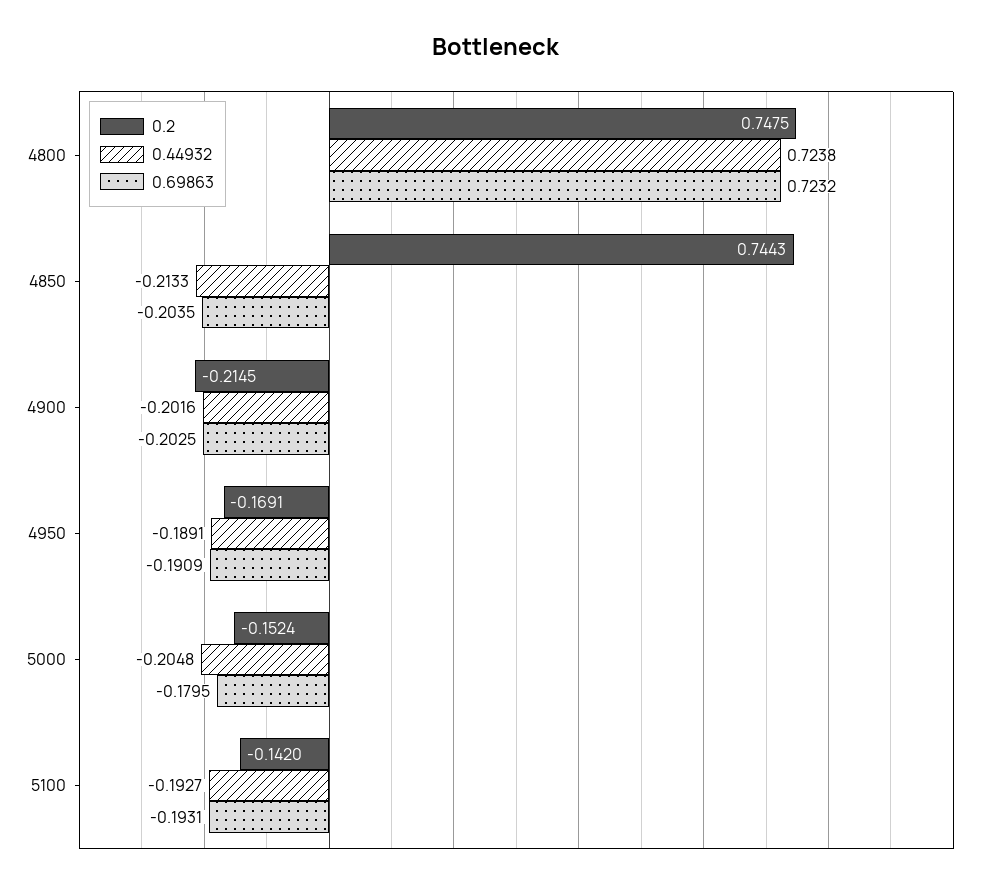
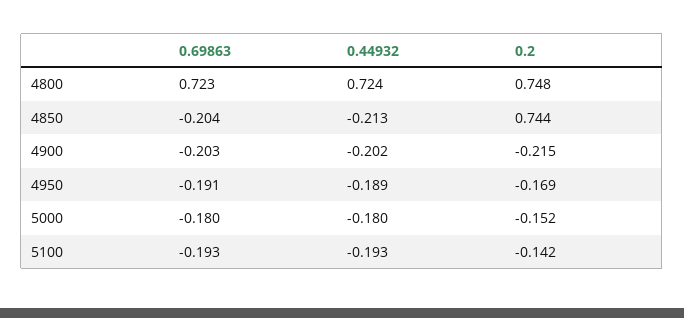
  {
    "0.2": {
      "4800": 0.7475,
      "4850": 0.7443,
      "4900": -0.2145,
      "4950": -0.1691,
      "5000": -0.1524,
      "5100": -0.142
    },
    "0.44932": {
      "4800": 0.7238,
      "4850": -0.2133,
      "4900": -0.2016,
      "4950": -0.1891,
-     "5000": -0.2048,
+     "5000": -0.18,
      "5100": -0.1927
    },
    "0.69863": {
      "4800": 0.7232,
      "4850": -0.2035,
      "4900": -0.2025,
      "4950": -0.1909,
      "5000": -0.1795,
      "5100": -0.1931
    }
  }

